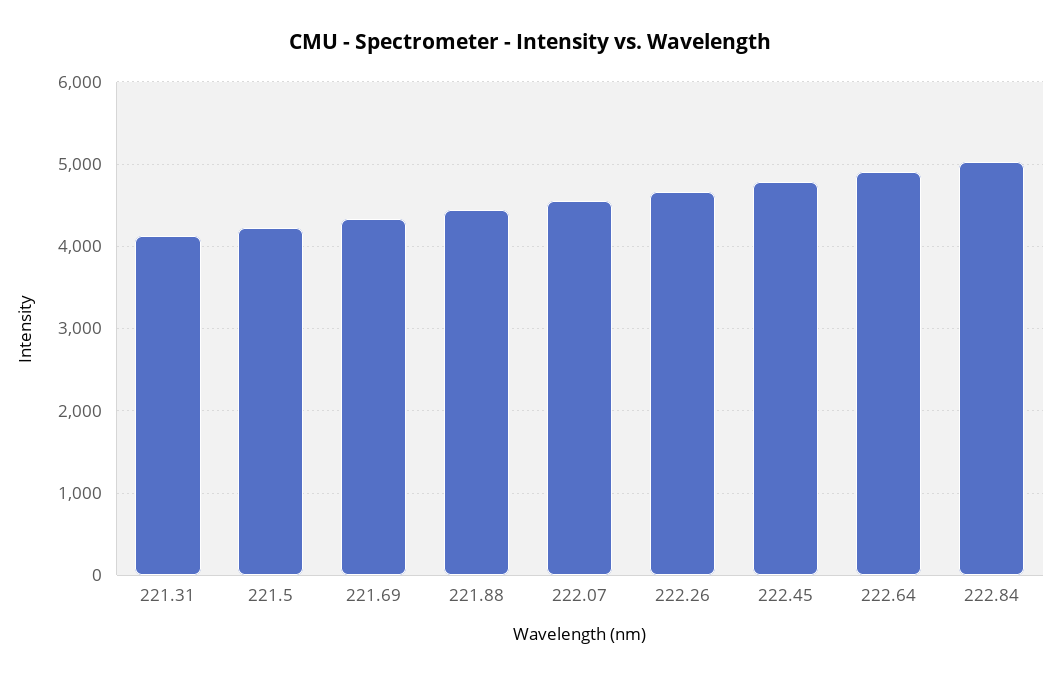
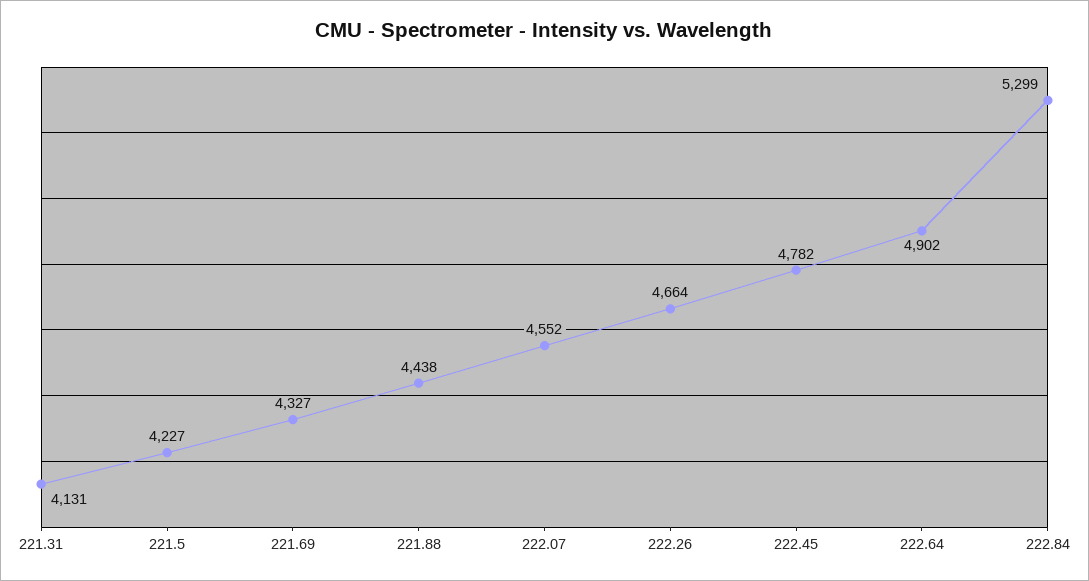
  {
    "221.31": 4131,
    "221.5": 4227,
    "221.69": 4327,
    "221.88": 4438,
    "222.07": 4552,
    "222.26": 4664,
    "222.45": 4782,
    "222.64": 4902,
-   "222.84": 5000
+   "222.84": 5299
  }

